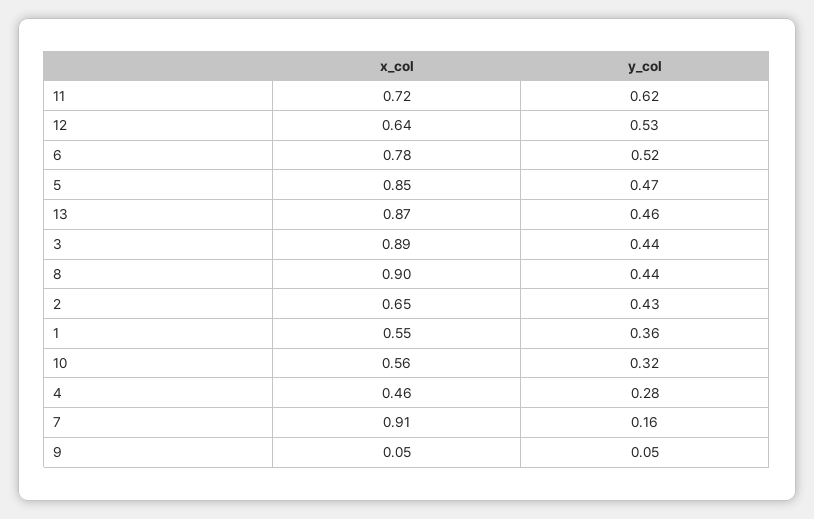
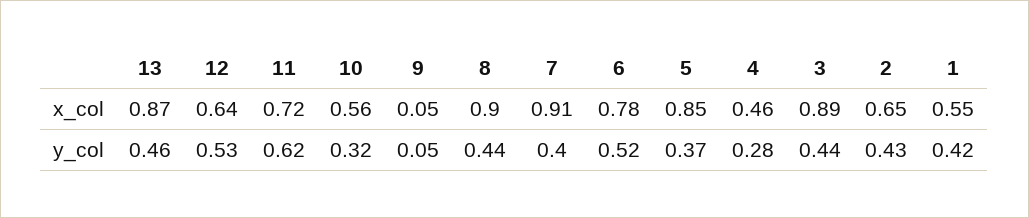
  {
    "x_col": {
      "11": 0.72,
      "12": 0.64,
      "6": 0.78,
      "5": 0.85,
      "13": 0.87,
      "3": 0.89,
      "8": 0.9,
      "2": 0.65,
      "1": 0.55,
      "10": 0.56,
      "4": 0.46,
      "7": 0.91,
      "9": 0.05
    },
    "y_col": {
      "11": 0.62,
      "12": 0.53,
      "6": 0.52,
-     "5": 0.47,
+     "5": 0.37,
      "13": 0.46,
      "3": 0.44,
      "8": 0.44,
      "2": 0.43,
-     "1": 0.36,
+     "1": 0.42,
      "10": 0.32,
      "4": 0.28,
-     "7": 0.16,
+     "7": 0.4,
      "9": 0.05
    }
  }

